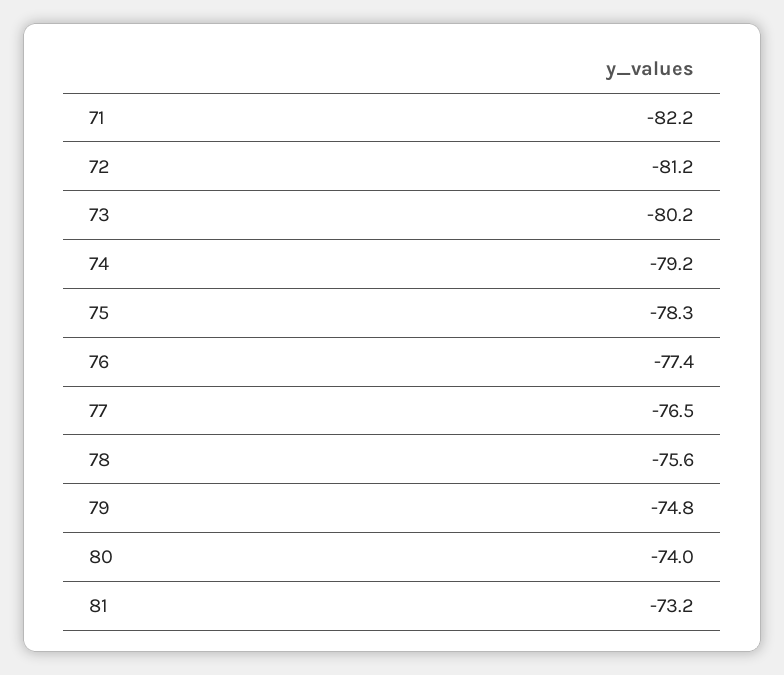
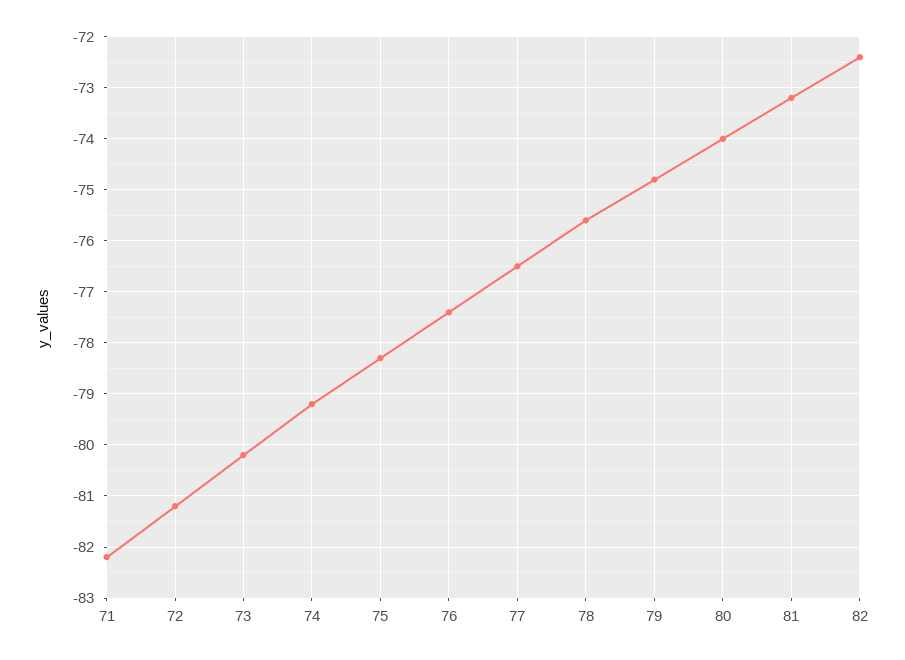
  {
    "71": -82.2,
    "72": -81.2,
    "73": -80.2,
    "74": -79.2,
    "75": -78.3,
    "76": -77.4,
    "77": -76.5,
    "78": -75.6,
    "79": -74.8,
    "80": -74,
-   "81": -73.2
+   "81": -73.2,
+   "82": -72.5
  }

